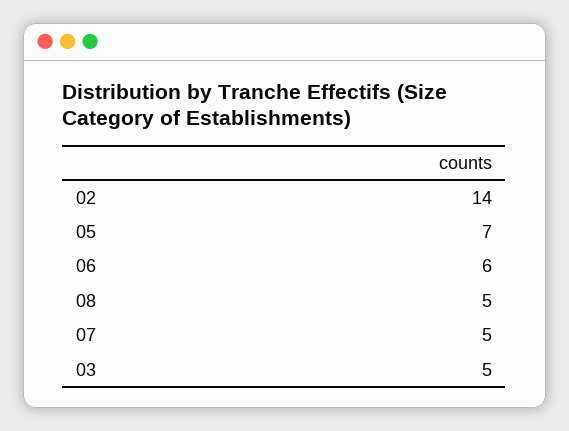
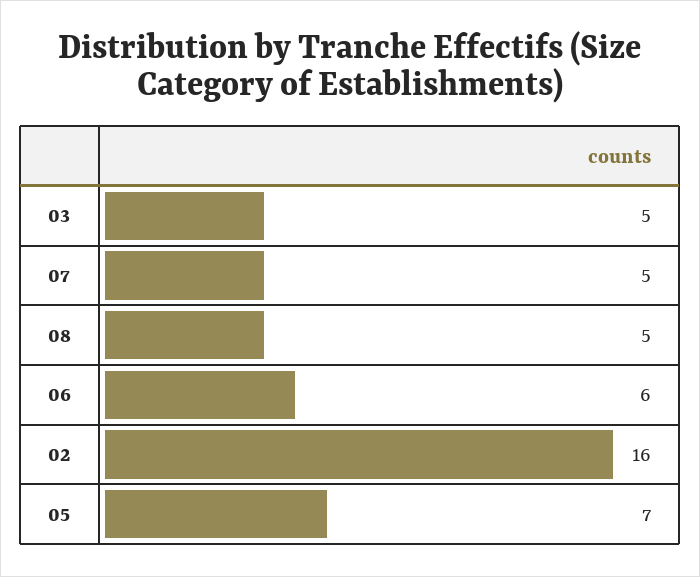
  {
-   "02": 14,
+   "02": 16,
    "05": 7,
    "06": 6,
    "08": 5,
    "07": 5,
    "03": 5
  }

